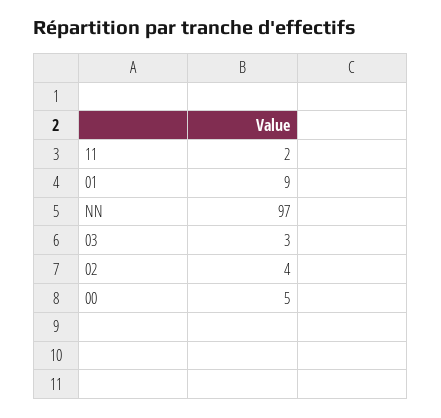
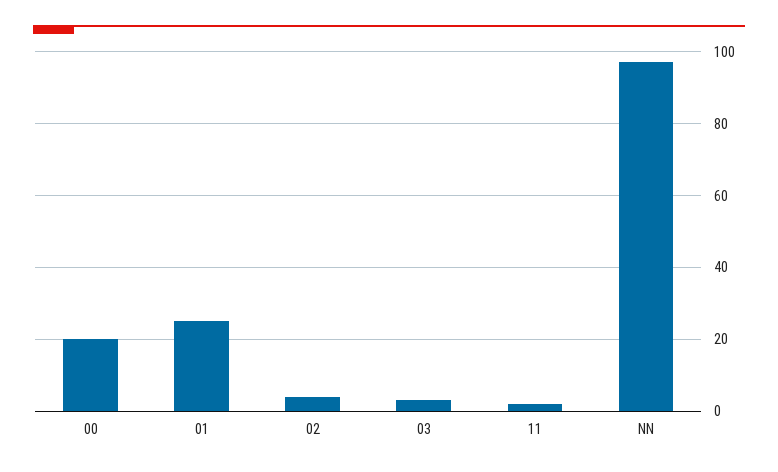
  {
    "11": 2,
-   "01": 9,
+   "01": 25,
    "NN": 97,
    "03": 3,
    "02": 4,
-   "00": 5
+   "00": 20
  }

